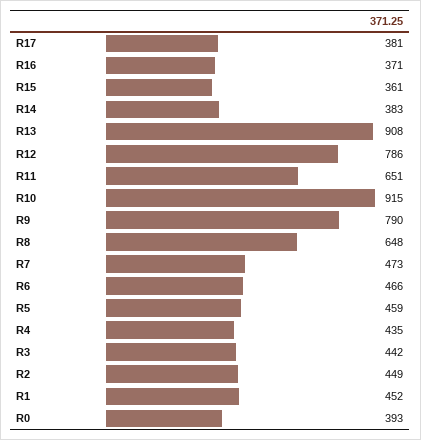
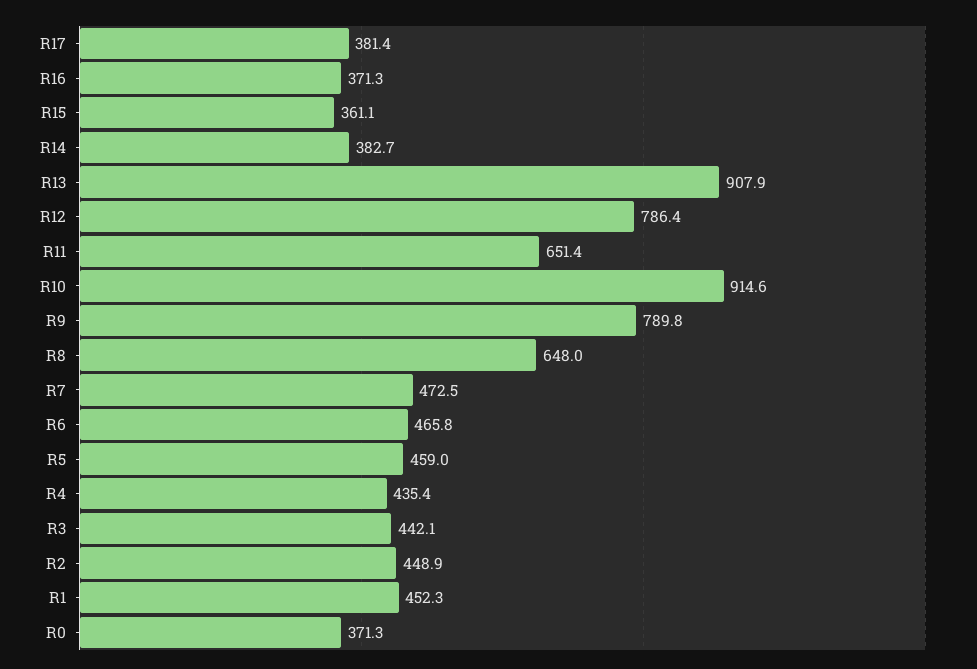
  {
    "R17": 381.4,
    "R16": 371.3,
    "R15": 361.1,
    "R14": 382.7,
    "R13": 907.9,
    "R12": 786.4,
    "R11": 651.4,
    "R10": 914.6,
    "R9": 789.8,
    "R8": 648,
    "R7": 472.5,
    "R6": 465.8,
    "R5": 459,
    "R4": 435.4,
    "R3": 442.1,
    "R2": 448.9,
    "R1": 452.3,
-   "R0": 393
+   "R0": 371.3
  }

